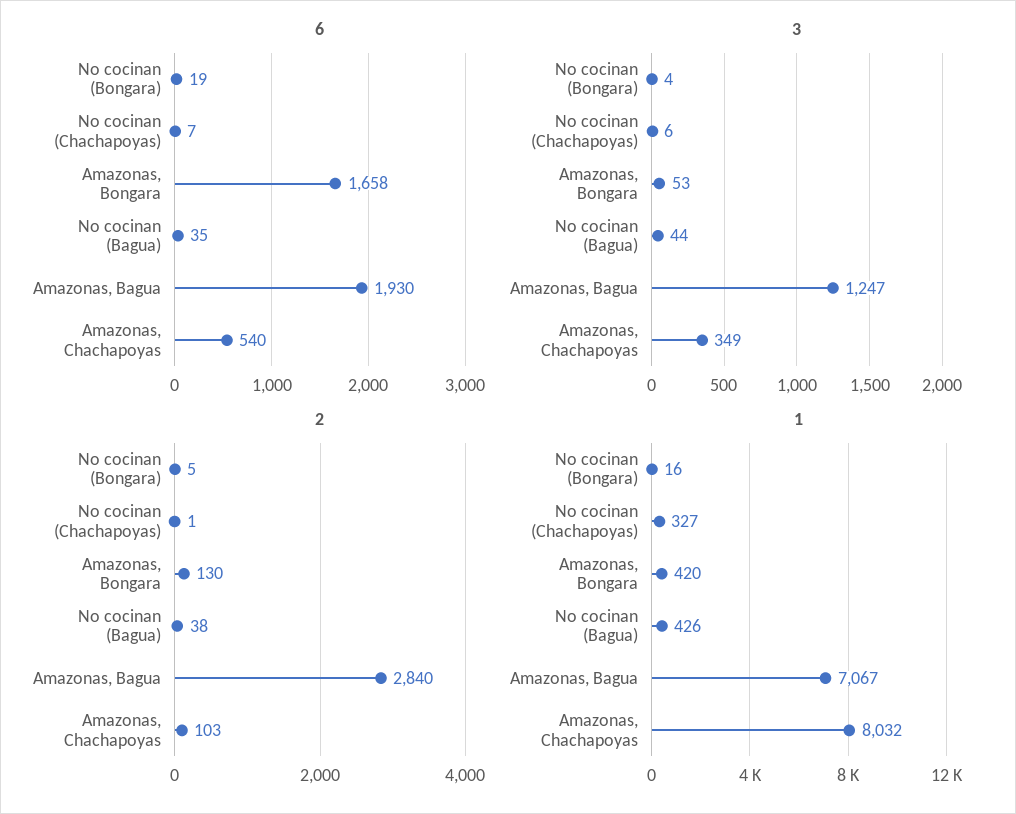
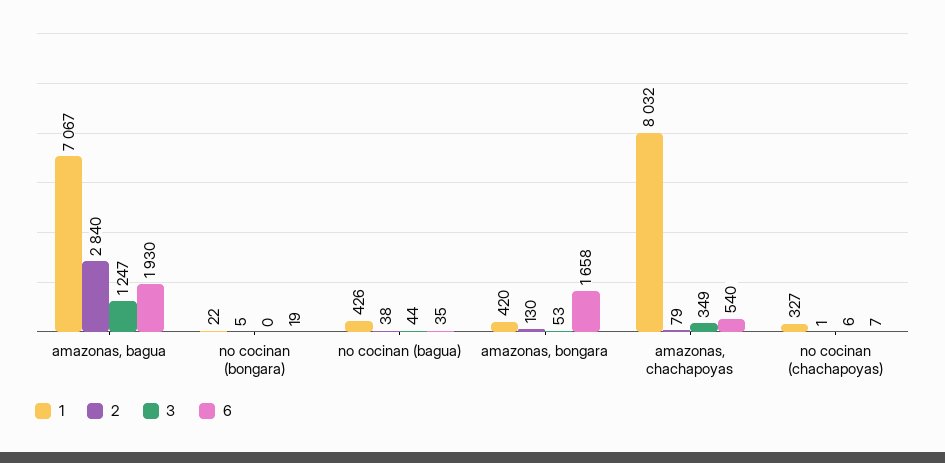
  {
    "6": {
      "No cocinan (Bongara)": 19,
      "No cocinan (Chachapoyas)": 7,
      "Amazonas, Bongara": 1658,
      "No cocinan (Bagua)": 35,
      "Amazonas, Bagua": 1930,
      "Amazonas, Chachapoyas": 540
    },
    "3": {
-     "No cocinan (Bongara)": 4,
+     "No cocinan (Bongara)": 0,
      "No cocinan (Chachapoyas)": 6,
      "Amazonas, Bongara": 53,
      "No cocinan (Bagua)": 44,
      "Amazonas, Bagua": 1247,
      "Amazonas, Chachapoyas": 349
    },
    "2": {
      "No cocinan (Bongara)": 5,
      "No cocinan (Chachapoyas)": 1,
      "Amazonas, Bongara": 130,
      "No cocinan (Bagua)": 38,
      "Amazonas, Bagua": 2840,
-     "Amazonas, Chachapoyas": 103
+     "Amazonas, Chachapoyas": 79
    },
    "1": {
-     "No cocinan (Bongara)": 16,
+     "No cocinan (Bongara)": 22,
      "No cocinan (Chachapoyas)": 327,
      "Amazonas, Bongara": 420,
      "No cocinan (Bagua)": 426,
      "Amazonas, Bagua": 7067,
      "Amazonas, Chachapoyas": 8032
    }
  }

